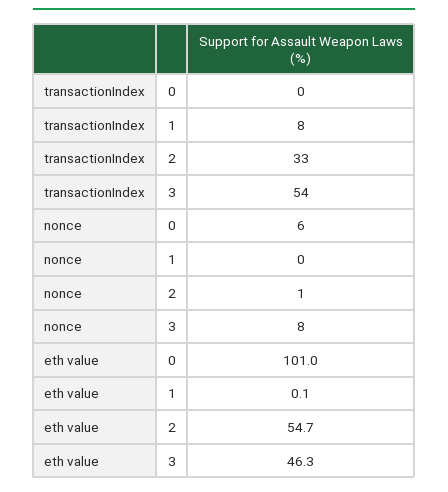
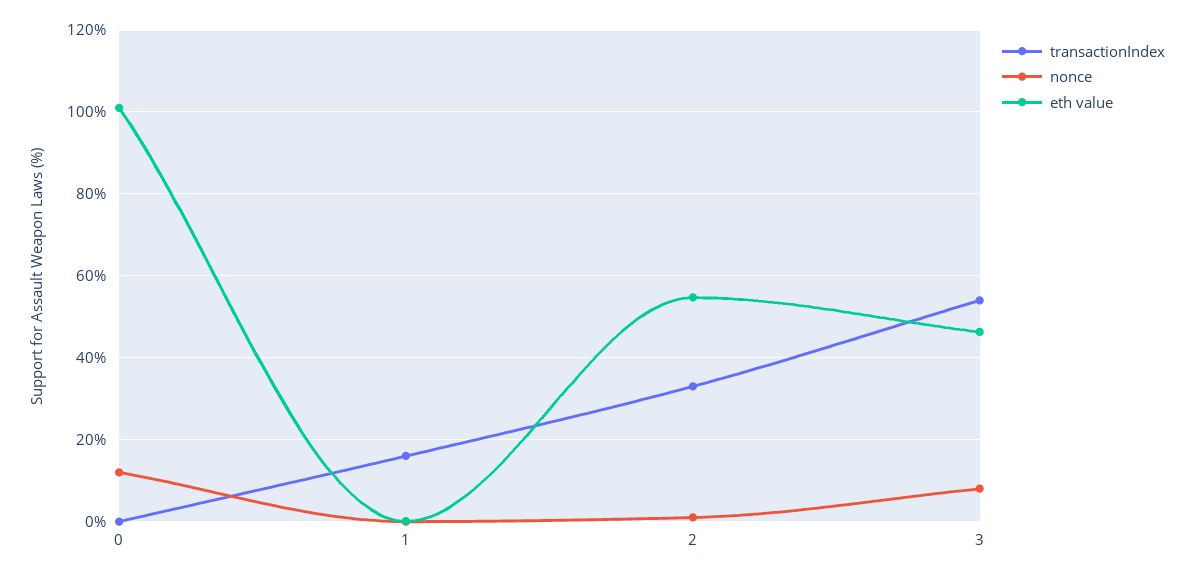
  {
    "transactionIndex": {
      "0": 0,
-     "1": 8,
+     "1": 16,
      "2": 33,
      "3": 54
    },
    "nonce": {
-     "0": 6,
+     "0": 12,
      "1": 0,
      "2": 1,
      "3": 8
    },
    "eth value": {
      "0": 101,
      "1": 0.1,
      "2": 54.7,
      "3": 46.3
    }
  }

